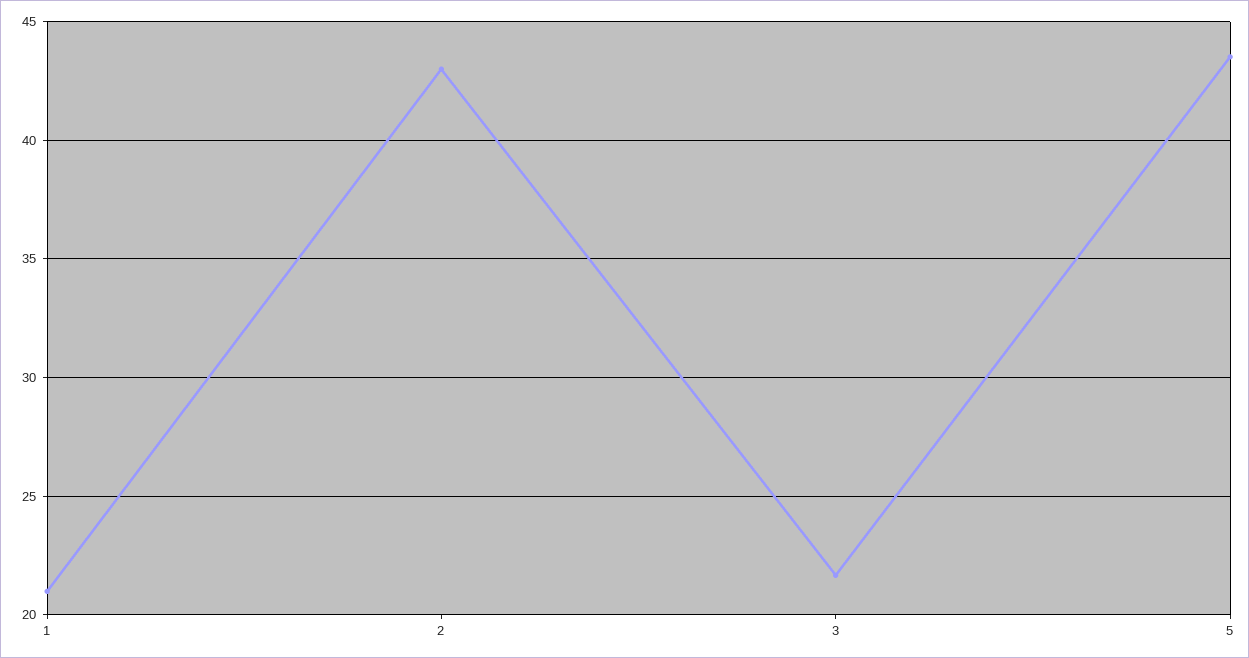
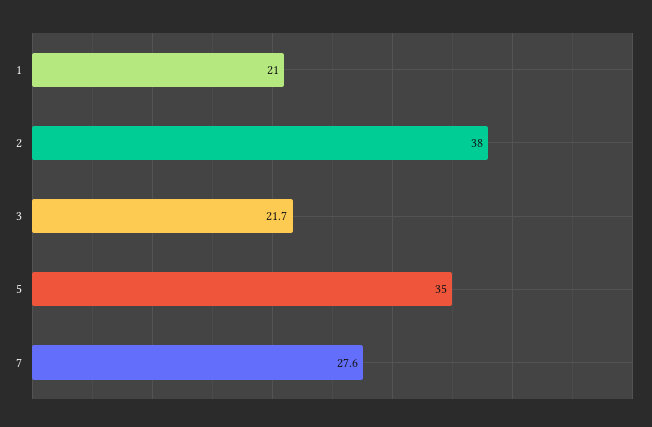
  {
    "1": 21,
-   "2": 43,
+   "2": 38,
    "3": 21.7,
-   "5": 43.5
+   "5": 35,
+   "7": 27.6
  }

